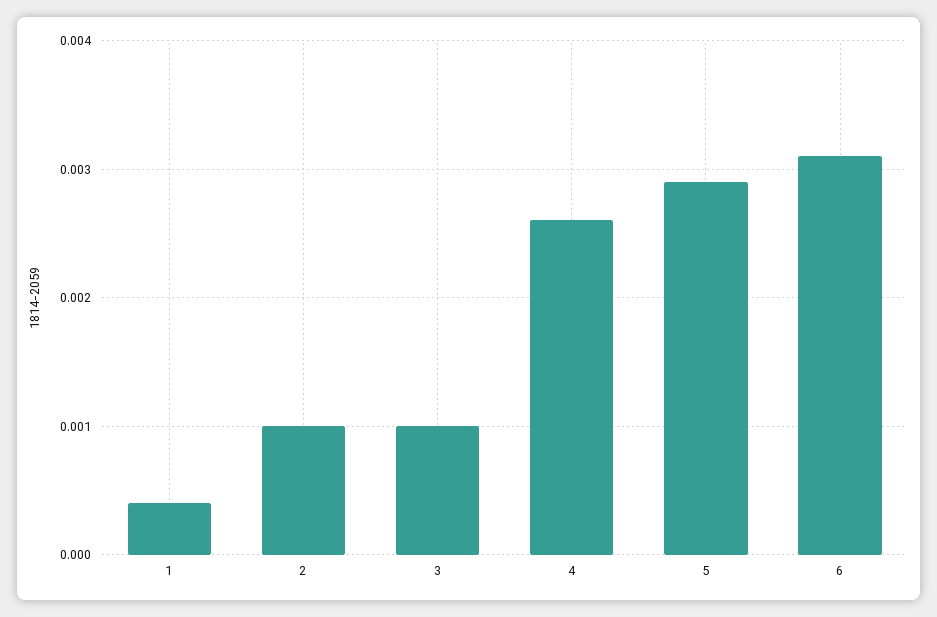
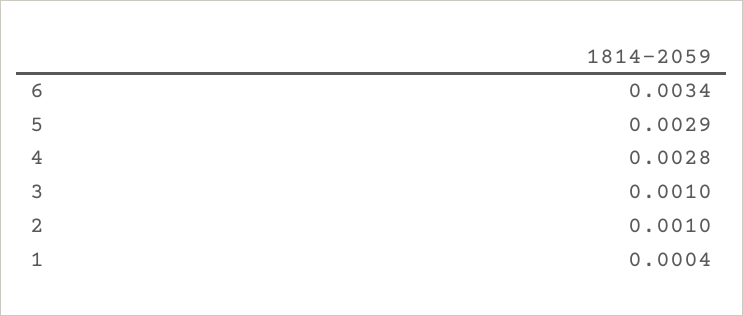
  {
    "1": 0.0004,
    "2": 0.001,
    "3": 0.001,
-   "4": 0.0026,
+   "4": 0.0028,
    "5": 0.0029,
-   "6": 0.0031
+   "6": 0.0034
  }

